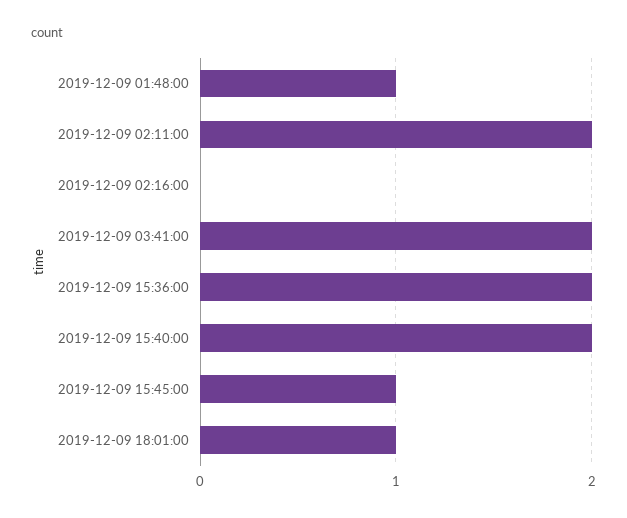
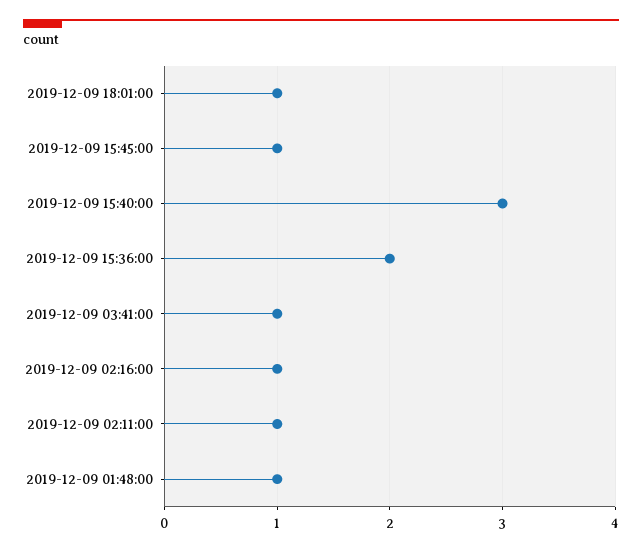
  {
    "2019-12-09 01:48:00": 1,
-   "2019-12-09 02:11:00": 2,
+   "2019-12-09 02:11:00": 1,
-   "2019-12-09 02:16:00": 0,
+   "2019-12-09 02:16:00": 1,
-   "2019-12-09 03:41:00": 2,
+   "2019-12-09 03:41:00": 1,
    "2019-12-09 15:36:00": 2,
-   "2019-12-09 15:40:00": 2,
+   "2019-12-09 15:40:00": 3,
    "2019-12-09 15:45:00": 1,
    "2019-12-09 18:01:00": 1
  }

